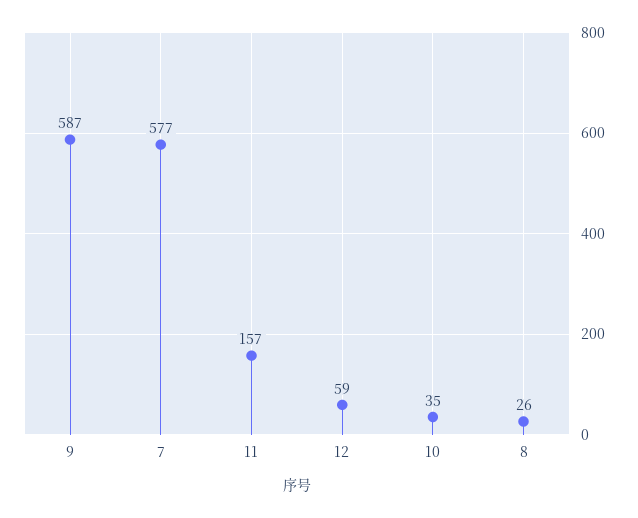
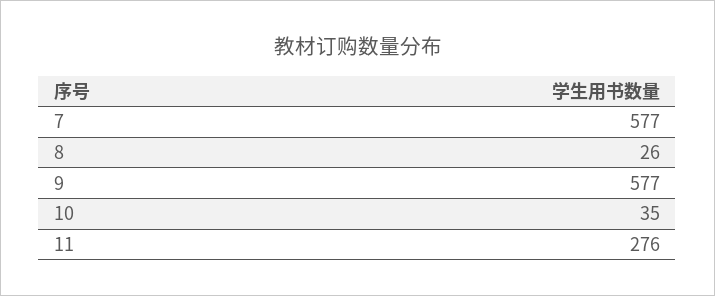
  {
-   "9": 587,
+   "9": 577,
    "7": 577,
-   "11": 157,
+   "11": 276,
-   "12": 59,
    "10": 35,
    "8": 26
  }

